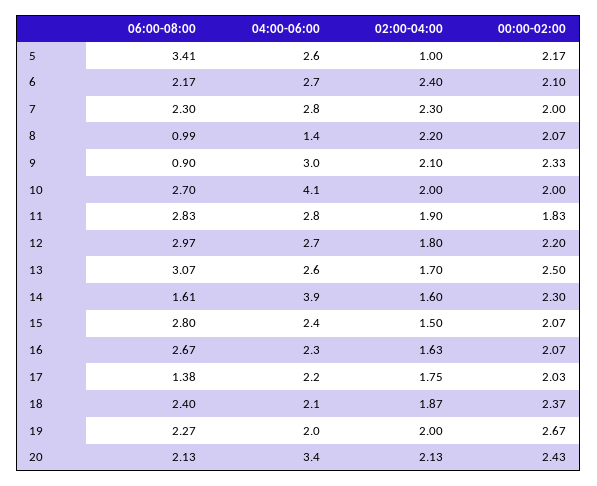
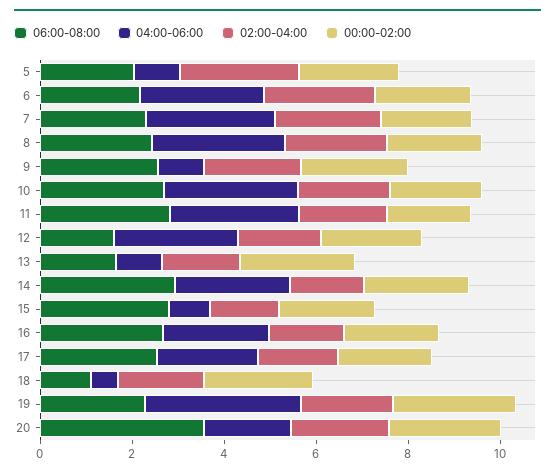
  {
    "06:00-08:00": {
-     "5": 3.41,
+     "5": 2,
      "6": 2.17,
      "7": 2.3,
-     "8": 0.99,
+     "8": 2.5,
-     "9": 0.9,
+     "9": 2.5,
      "10": 2.7,
      "11": 2.83,
-     "12": 2.97,
+     "12": 1.5,
-     "13": 3.07,
+     "13": 1.5,
-     "14": 1.61,
+     "14": 3,
      "15": 2.8,
      "16": 2.67,
-     "17": 1.38,
+     "17": 2.5,
-     "18": 2.4,
+     "18": 1,
      "19": 2.27,
-     "20": 2.13
+     "20": 3.5
    },
    "04:00-06:00": {
-     "5": 2.6,
+     "5": 1,
      "6": 2.7,
      "7": 2.8,
-     "8": 1.4,
+     "8": 3,
-     "9": 3,
+     "9": 1,
-     "10": 4.1,
+     "10": 3,
      "11": 2.8,
      "12": 2.7,
-     "13": 2.6,
+     "13": 1,
-     "14": 3.9,
+     "14": 2.5,
-     "15": 2.4,
+     "15": 1,
      "16": 2.3,
      "17": 2.2,
-     "18": 2.1,
+     "18": 0.5,
-     "19": 2,
+     "19": 3.5,
-     "20": 3.4
+     "20": 2
    },
    "02:00-04:00": {
-     "5": 1,
+     "5": 2.5,
      "6": 2.4,
      "7": 2.3,
      "8": 2.2,
      "9": 2.1,
      "10": 2,
      "11": 1.9,
      "12": 1.8,
      "13": 1.7,
      "14": 1.6,
      "15": 1.5,
      "16": 1.63,
      "17": 1.75,
      "18": 1.87,
      "19": 2,
      "20": 2.13
    },
    "00:00-02:00": {
      "5": 2.17,
      "6": 2.1,
      "7": 2,
      "8": 2.07,
      "9": 2.33,
      "10": 2,
      "11": 1.83,
      "12": 2.2,
      "13": 2.5,
      "14": 2.3,
      "15": 2.07,
      "16": 2.07,
      "17": 2.03,
      "18": 2.37,
      "19": 2.67,
      "20": 2.43
    }
  }

